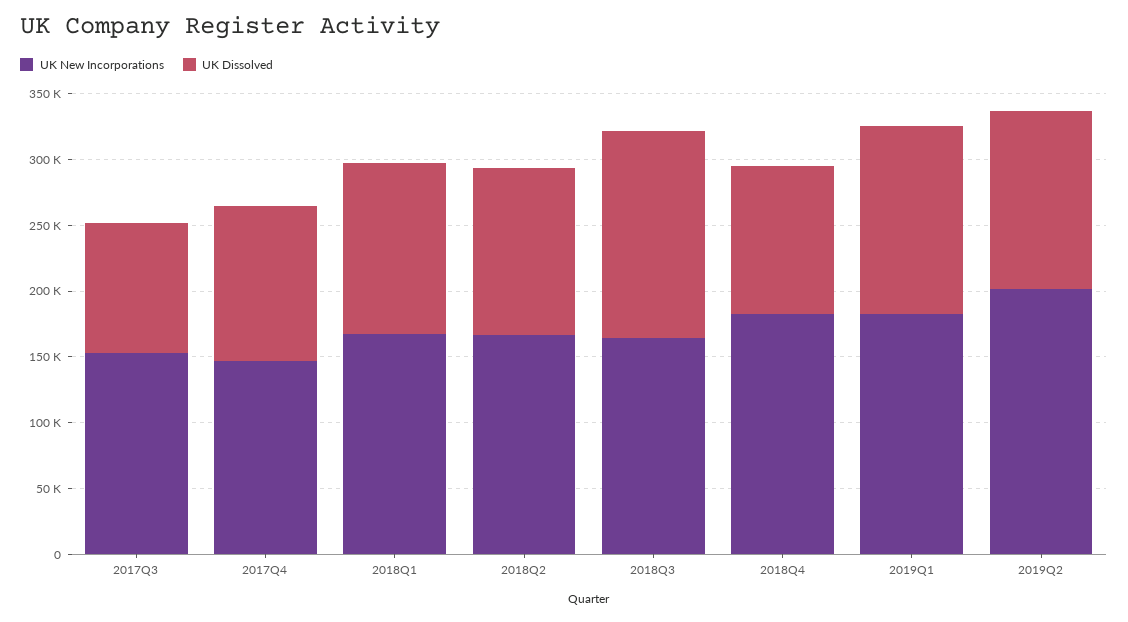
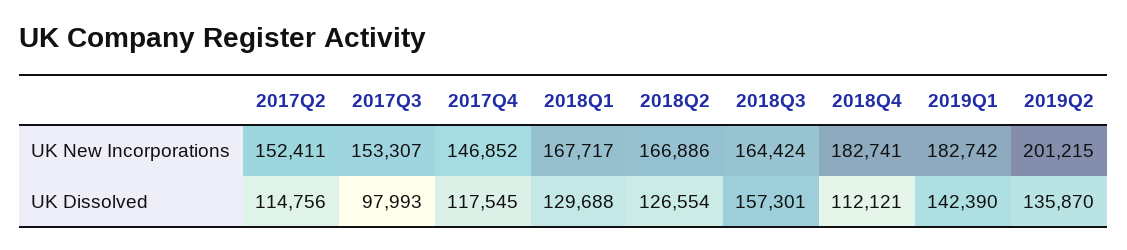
  {
    "UK New Incorporations": {
      "2017Q3": 153307,
      "2017Q4": 146852,
      "2018Q1": 167717,
      "2018Q2": 166886,
      "2018Q3": 164424,
      "2018Q4": 182741,
      "2019Q1": 182742,
-     "2019Q2": 201215
+     "2019Q2": 201215,
+     "2017Q2": 152411
    },
    "UK Dissolved": {
      "2017Q3": 97993,
      "2017Q4": 117545,
      "2018Q1": 129688,
      "2018Q2": 126554,
      "2018Q3": 157301,
      "2018Q4": 112121,
      "2019Q1": 142390,
-     "2019Q2": 135870
+     "2019Q2": 135870,
+     "2017Q2": 114756
    }
  }

